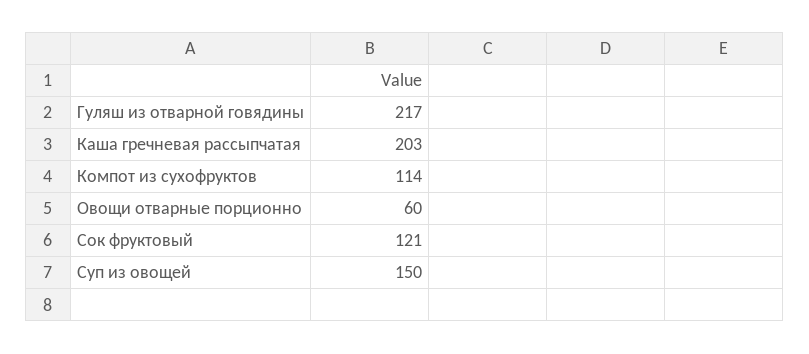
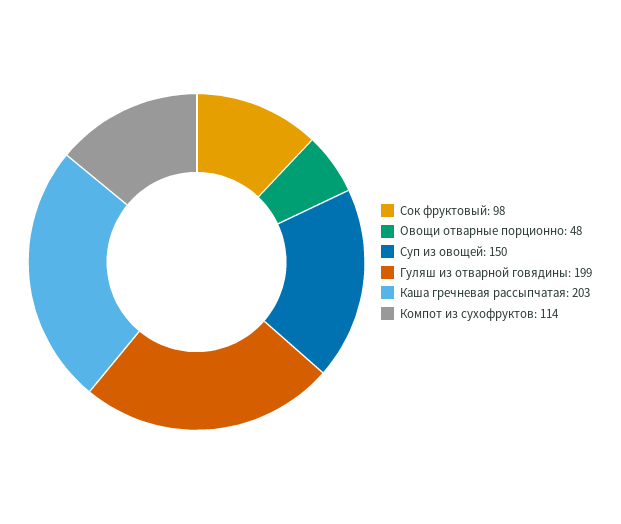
  {
-   "Гуляш из отварной говядины": 217,
+   "Гуляш из отварной говядины": 199,
    "Каша гречневая рассыпчатая": 203,
    "Компот из сухофруктов": 114,
-   "Овощи отварные порционно": 60,
+   "Овощи отварные порционно": 48,
-   "Сок фруктовый": 121,
+   "Сок фруктовый": 98,
    "Суп из овощей": 150
  }

